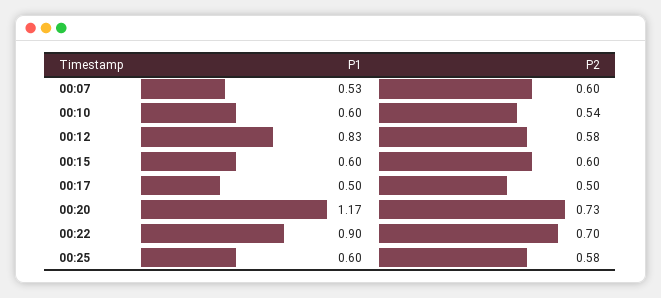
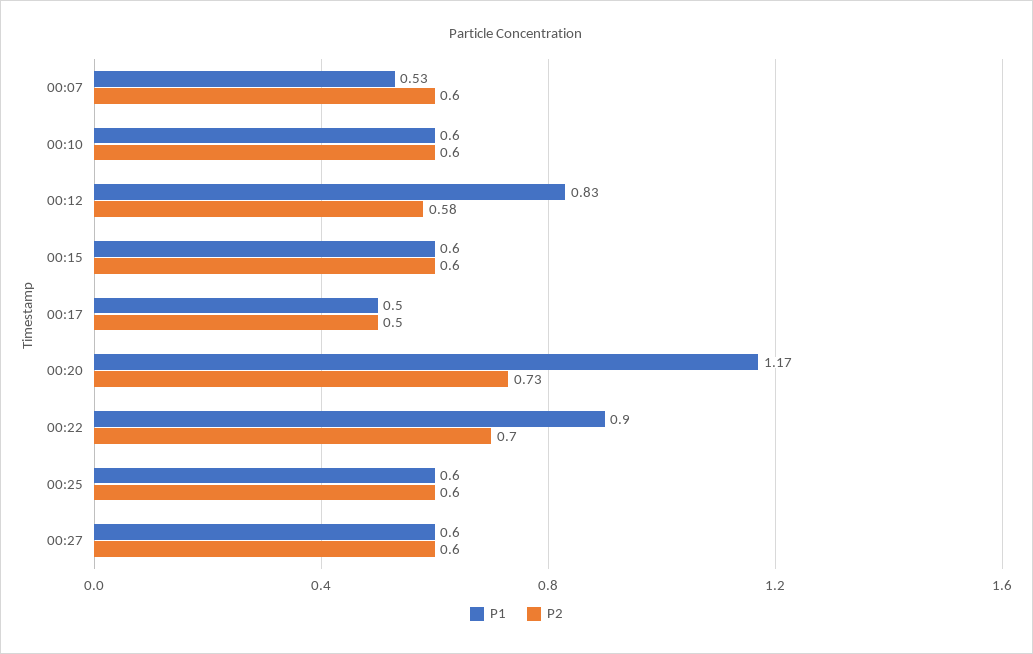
  {
    "P1": {
      "00:07": 0.53,
      "00:10": 0.6,
      "00:12": 0.83,
      "00:15": 0.6,
      "00:17": 0.5,
      "00:20": 1.17,
      "00:22": 0.9,
-     "00:25": 0.6
+     "00:25": 0.6,
+     "00:27": 0.6
    },
    "P2": {
      "00:07": 0.6,
-     "00:10": 0.54,
+     "00:10": 0.6,
      "00:12": 0.58,
      "00:15": 0.6,
      "00:17": 0.5,
      "00:20": 0.73,
      "00:22": 0.7,
-     "00:25": 0.58
+     "00:25": 0.6,
+     "00:27": 0.6
    }
  }

